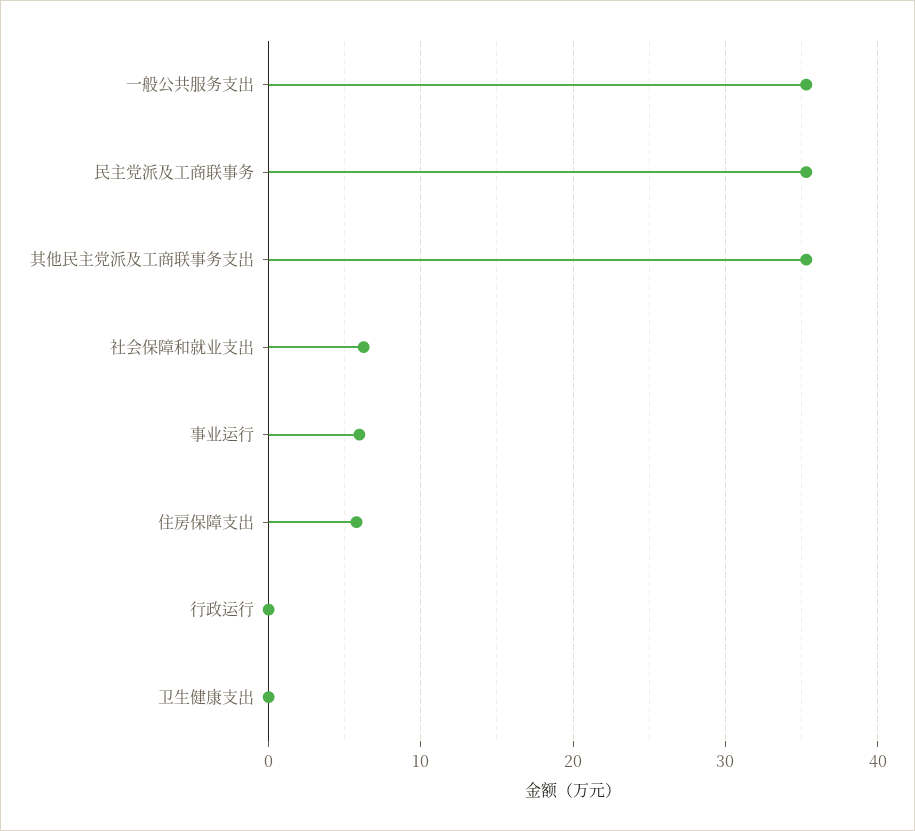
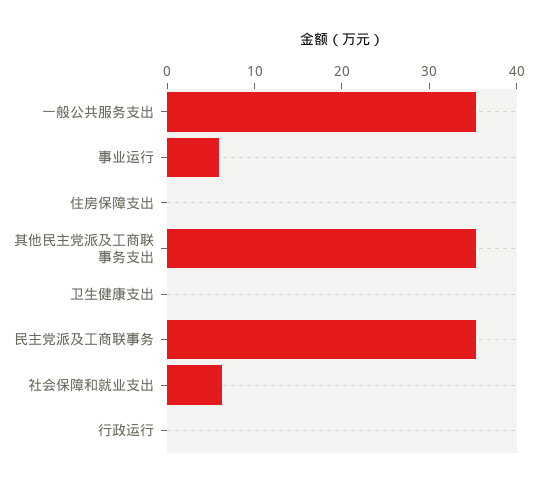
  {
    "一般公共服务支出": 35,
    "民主党派及工商联事务": 35,
    "其他民主党派及工商联事务支出": 35,
    "社会保障和就业支出": 6,
    "事业运行": 6,
-   "住房保障支出": 6,
+   "住房保障支出": 0,
    "行政运行": 0,
    "卫生健康支出": 0
  }

